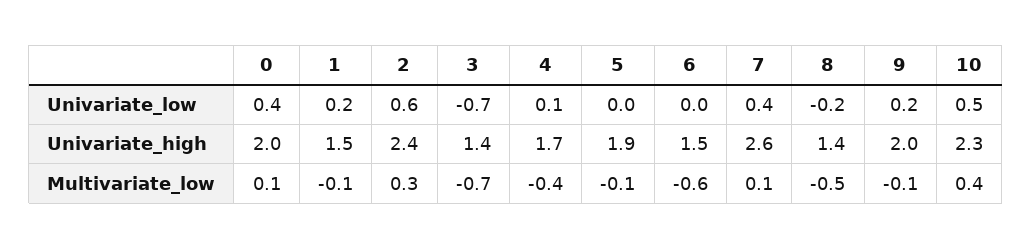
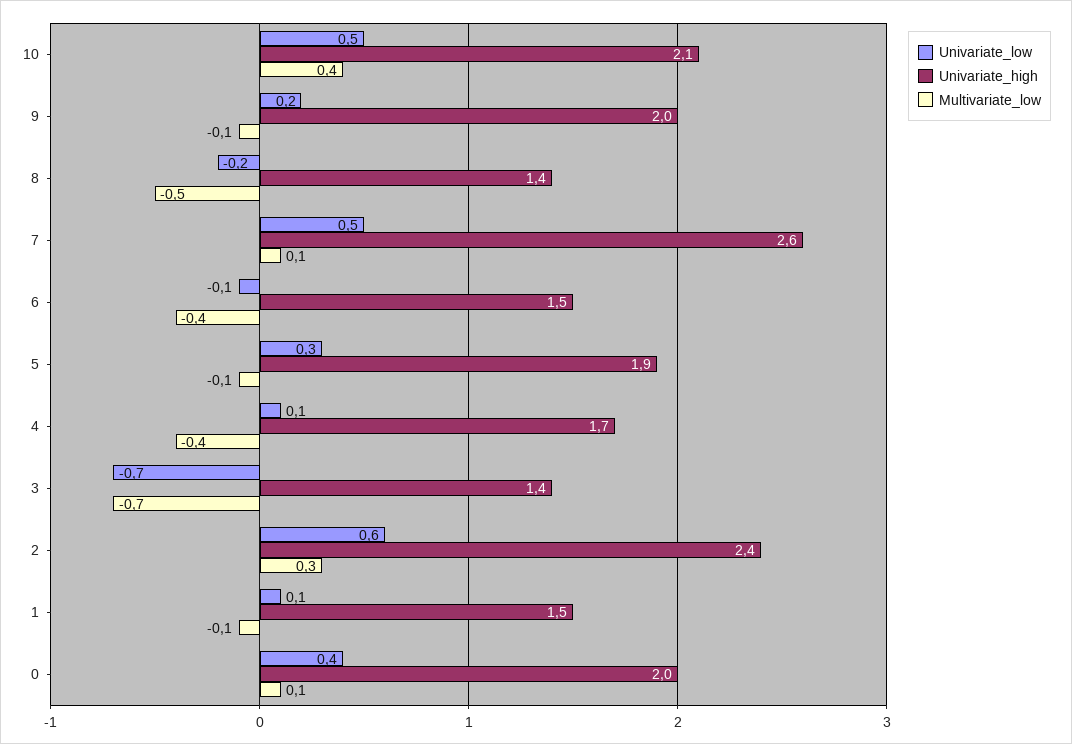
  {
    "Univariate_low": {
      "0": 0.4,
-     "1": 0.2,
+     "1": 0.1,
      "2": 0.6,
      "3": -0.7,
      "4": 0.1,
-     "5": 0,
+     "5": 0.3,
-     "6": 0,
+     "6": -0.1,
-     "7": 0.4,
+     "7": 0.5,
      "8": -0.2,
      "9": 0.2,
      "10": 0.5
    },
    "Univariate_high": {
      "0": 2,
      "1": 1.5,
      "2": 2.4,
      "3": 1.4,
      "4": 1.7,
      "5": 1.9,
      "6": 1.5,
      "7": 2.6,
      "8": 1.4,
      "9": 2,
-     "10": 2.3
+     "10": 2.1
    },
    "Multivariate_low": {
      "0": 0.1,
      "1": -0.1,
      "2": 0.3,
      "3": -0.7,
      "4": -0.4,
      "5": -0.1,
-     "6": -0.6,
+     "6": -0.4,
      "7": 0.1,
      "8": -0.5,
      "9": -0.1,
      "10": 0.4
    }
  }

